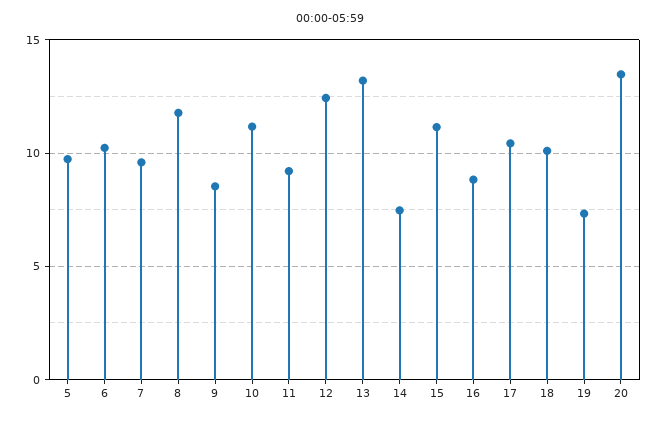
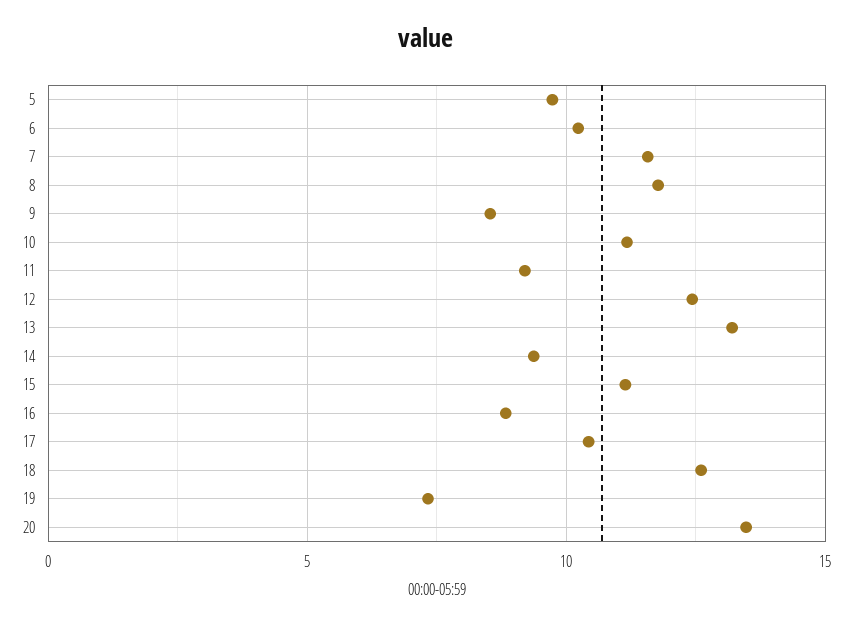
  {
    "5": 9.5,
    "6": 10,
-   "7": 9.5,
+   "7": 11.5,
    "8": 12,
    "9": 8.5,
    "10": 11,
    "11": 9,
    "12": 12.5,
    "13": 13,
-   "14": 7.5,
+   "14": 9.5,
    "15": 11,
    "16": 9,
    "17": 10.5,
-   "18": 10,
+   "18": 12.5,
    "19": 7.5,
    "20": 13.5
  }

